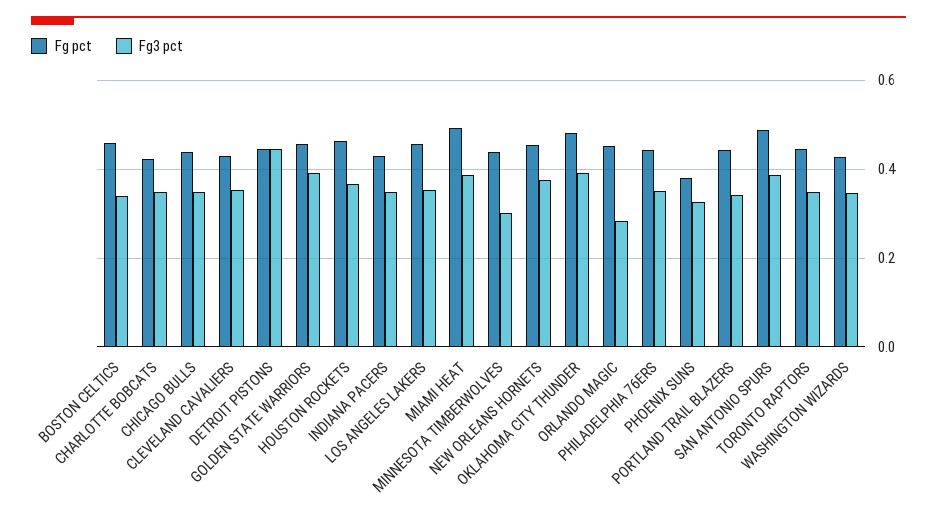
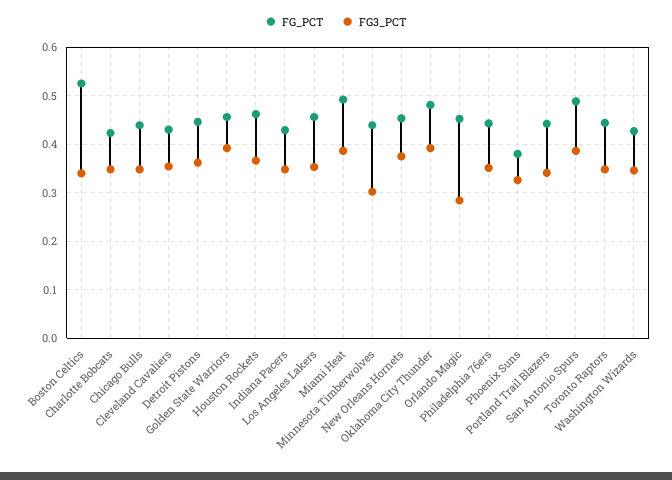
  {
    "Fg pct": {
-     "BOSTON CELTICS": 0.46,
+     "BOSTON CELTICS": 0.52,
      "CHARLOTTE BOBCATS": 0.42,
      "CHICAGO BULLS": 0.44,
      "CLEVELAND CAVALIERS": 0.44,
      "DETROIT PISTONS": 0.44,
      "GOLDEN STATE WARRIORS": 0.46,
      "HOUSTON ROCKETS": 0.46,
      "INDIANA PACERS": 0.42,
      "LOS ANGELES LAKERS": 0.46,
      "MIAMI HEAT": 0.5,
      "MINNESOTA TIMBERWOLVES": 0.44,
      "NEW ORLEANS HORNETS": 0.46,
      "OKLAHOMA CITY THUNDER": 0.48,
      "ORLANDO MAGIC": 0.46,
      "PHILADELPHIA 76ERS": 0.44,
      "PHOENIX SUNS": 0.38,
      "PORTLAND TRAIL BLAZERS": 0.44,
      "SAN ANTONIO SPURS": 0.48,
      "TORONTO RAPTORS": 0.44,
      "WASHINGTON WIZARDS": 0.42
    },
    "Fg3 pct": {
      "BOSTON CELTICS": 0.34,
      "CHARLOTTE BOBCATS": 0.34,
      "CHICAGO BULLS": 0.34,
      "CLEVELAND CAVALIERS": 0.36,
-     "DETROIT PISTONS": 0.44,
+     "DETROIT PISTONS": 0.36,
      "GOLDEN STATE WARRIORS": 0.4,
      "HOUSTON ROCKETS": 0.36,
      "INDIANA PACERS": 0.34,
      "LOS ANGELES LAKERS": 0.36,
      "MIAMI HEAT": 0.38,
      "MINNESOTA TIMBERWOLVES": 0.3,
      "NEW ORLEANS HORNETS": 0.38,
      "OKLAHOMA CITY THUNDER": 0.4,
      "ORLANDO MAGIC": 0.28,
      "PHILADELPHIA 76ERS": 0.36,
      "PHOENIX SUNS": 0.32,
      "PORTLAND TRAIL BLAZERS": 0.34,
      "SAN ANTONIO SPURS": 0.38,
      "TORONTO RAPTORS": 0.34,
      "WASHINGTON WIZARDS": 0.34
    }
  }

